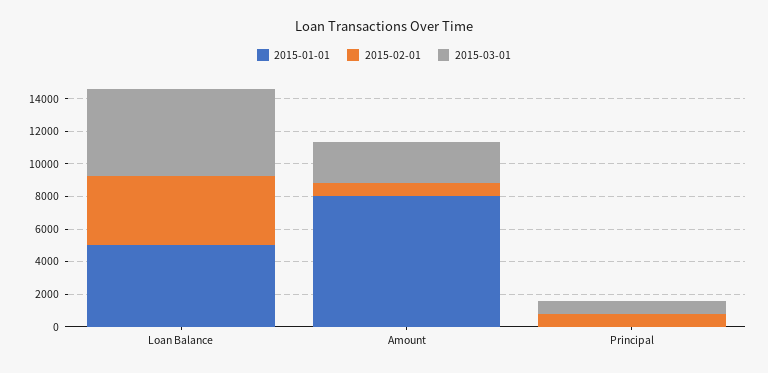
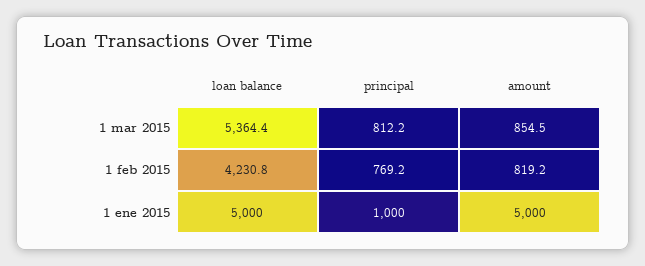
  {
    "2015-01-01": {
      "Loan Balance": 5000,
-     "Amount": 8000,
+     "Amount": 5000,
-     "Principal": 0
+     "Principal": 1000
    },
    "2015-02-01": {
      "Loan Balance": 4230.8,
      "Amount": 819.2,
      "Principal": 769.2
    },
    "2015-03-01": {
      "Loan Balance": 5364.4,
-     "Amount": 2500,
+     "Amount": 854.5,
      "Principal": 812.2
    }
  }

